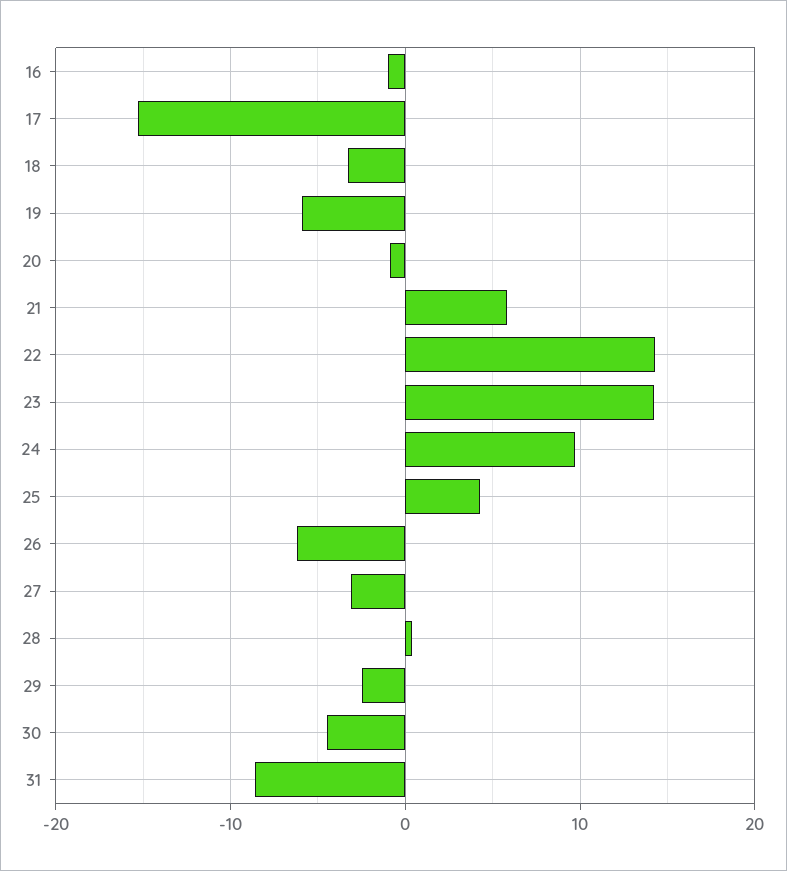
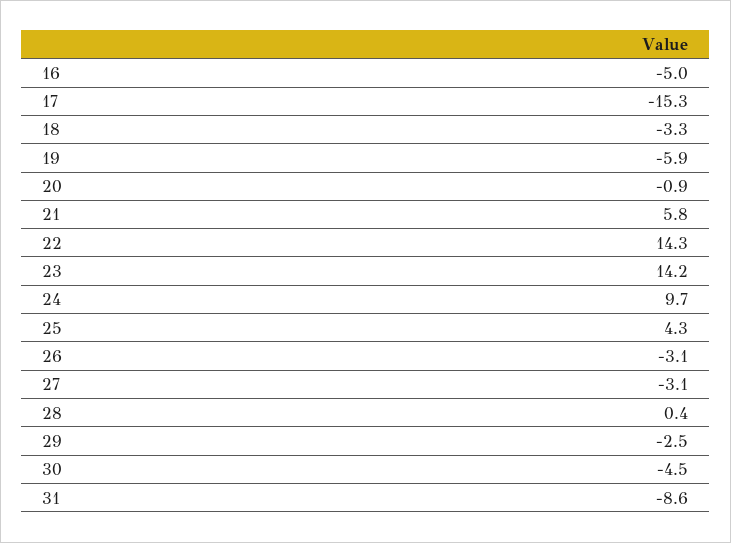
  {
-   "16": -1,
+   "16": -5,
    "17": -15.3,
    "18": -3.3,
    "19": -5.9,
    "20": -0.9,
    "21": 5.8,
    "22": 14.3,
    "23": 14.2,
    "24": 9.7,
    "25": 4.3,
-   "26": -6,
+   "26": -3.1,
    "27": -3.1,
    "28": 0.4,
    "29": -2.5,
    "30": -4.5,
    "31": -8.6
  }

